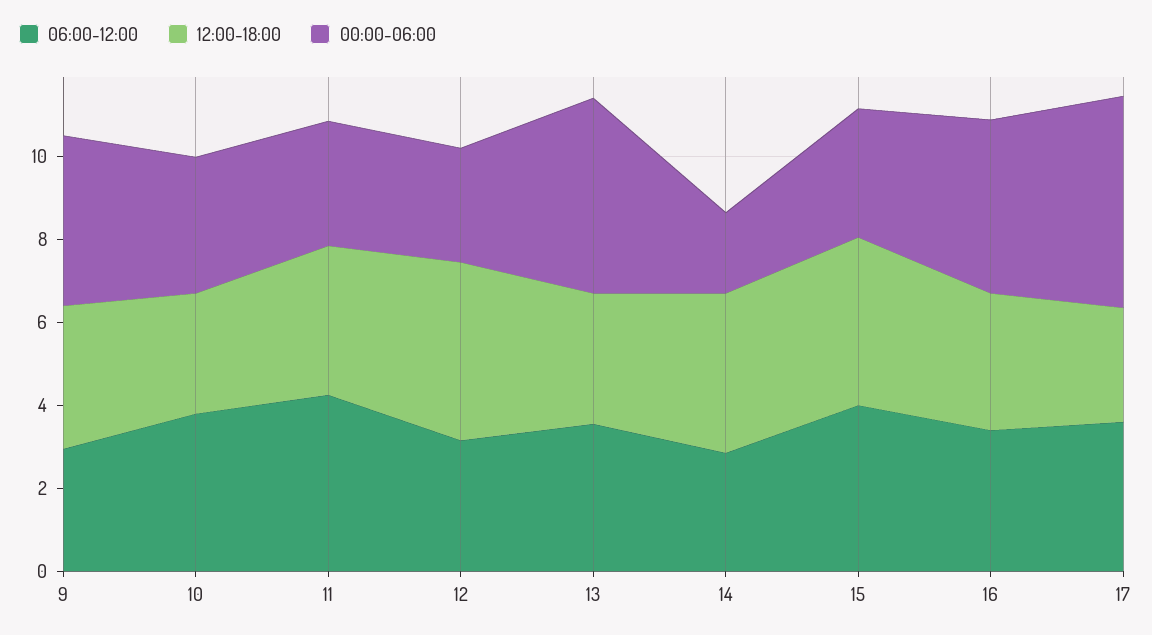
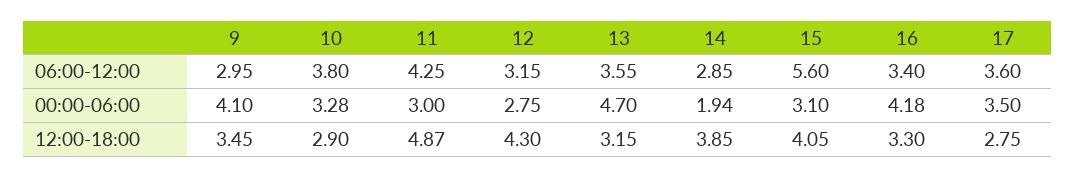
  {
    "06:00-12:00": {
      "9": 2.95,
      "10": 3.8,
      "11": 4.25,
      "12": 3.15,
      "13": 3.55,
      "14": 2.85,
-     "15": 4,
+     "15": 5.6,
      "16": 3.4,
      "17": 3.6
    },
    "12:00-18:00": {
      "9": 3.45,
      "10": 2.9,
-     "11": 3.5,
+     "11": 4.87,
      "12": 4.3,
      "13": 3.15,
      "14": 3.85,
      "15": 4.05,
      "16": 3.3,
      "17": 2.75
    },
    "00:00-06:00": {
      "9": 4.1,
      "10": 3.28,
      "11": 3,
      "12": 2.75,
      "13": 4.7,
      "14": 1.94,
      "15": 3.1,
      "16": 4.18,
-     "17": 5
+     "17": 3.5
    }
  }

